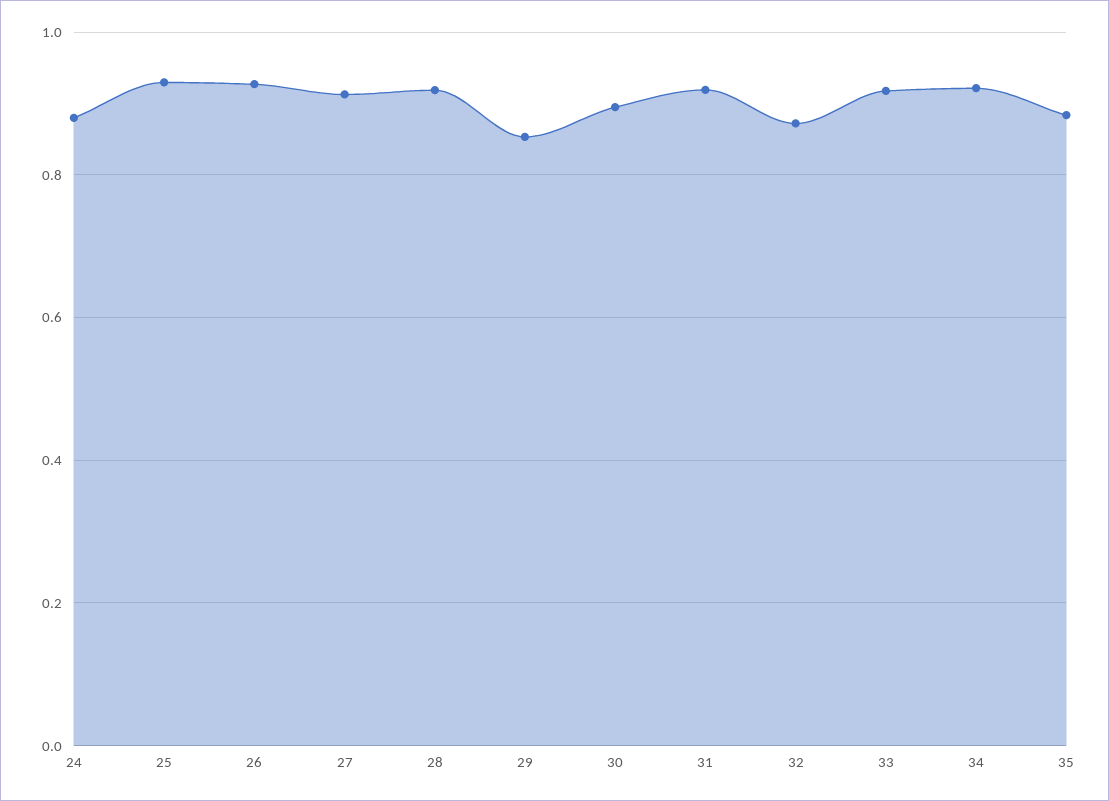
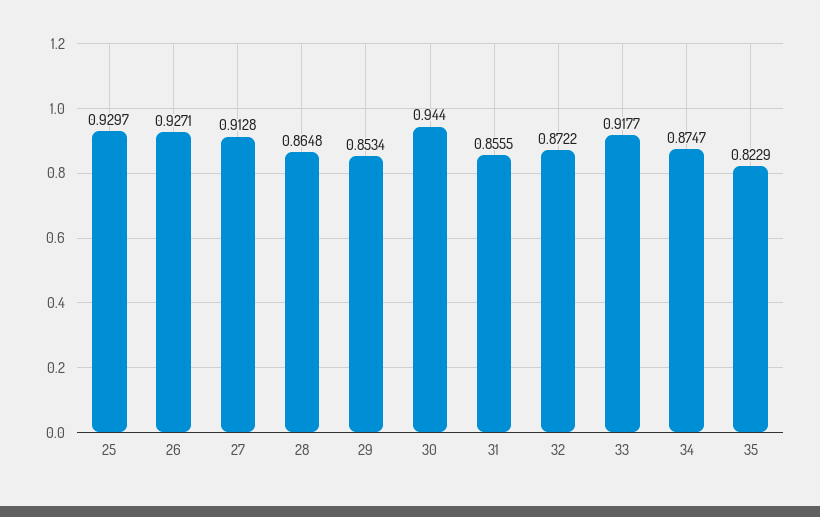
  {
-   "24": 0.88,
    "25": 0.9297,
    "26": 0.9271,
    "27": 0.9128,
-   "28": 0.92,
+   "28": 0.8648,
    "29": 0.8534,
-   "30": 0.9,
+   "30": 0.944,
-   "31": 0.92,
+   "31": 0.8555,
    "32": 0.8722,
    "33": 0.9177,
-   "34": 0.92,
+   "34": 0.8747,
-   "35": 0.88
+   "35": 0.8229
  }

